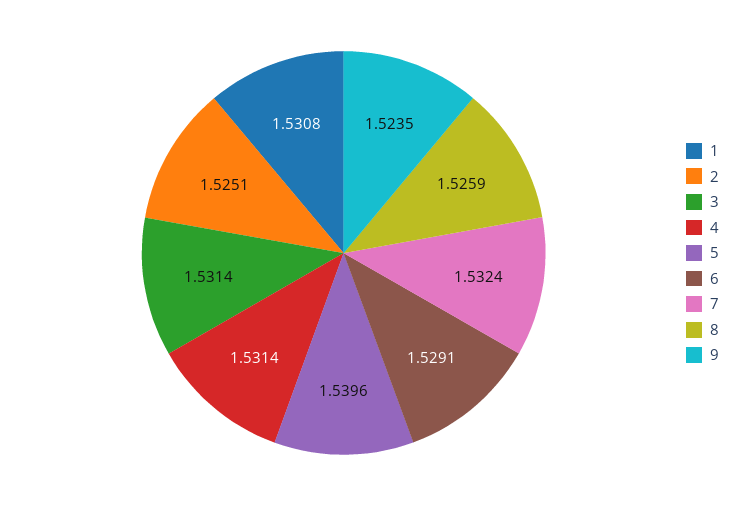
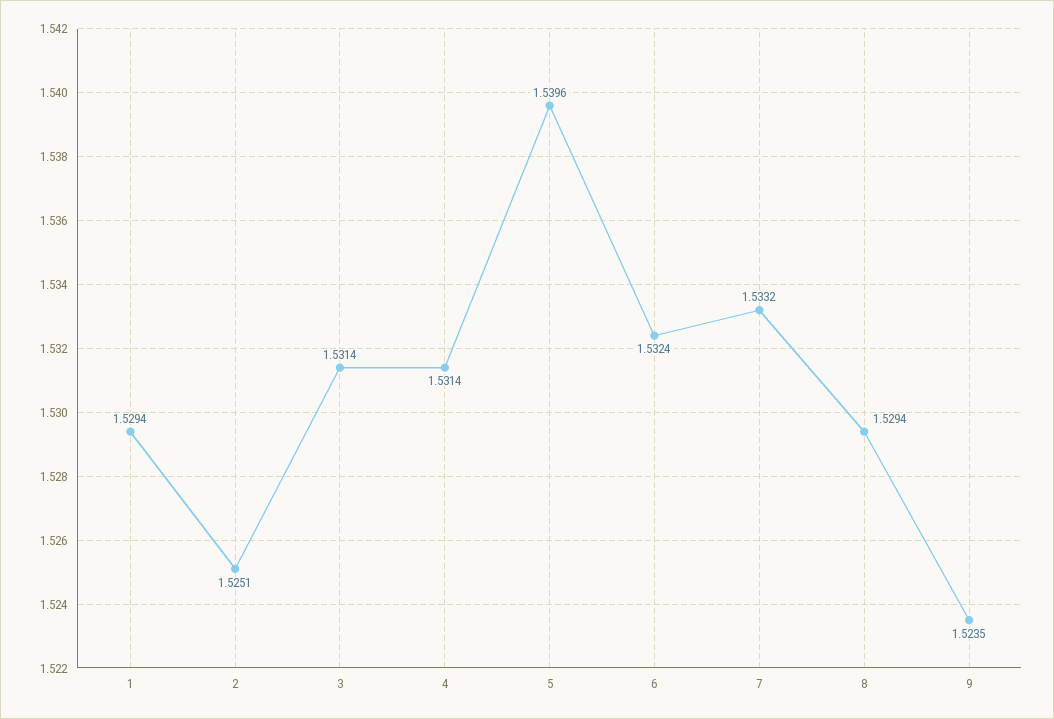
  {
-   "1": 1.5308,
+   "1": 1.5294,
    "2": 1.5251,
    "3": 1.5314,
    "4": 1.5314,
    "5": 1.5396,
-   "6": 1.5291,
+   "6": 1.5324,
-   "7": 1.5324,
+   "7": 1.5332,
-   "8": 1.5259,
+   "8": 1.5294,
    "9": 1.5235
  }

